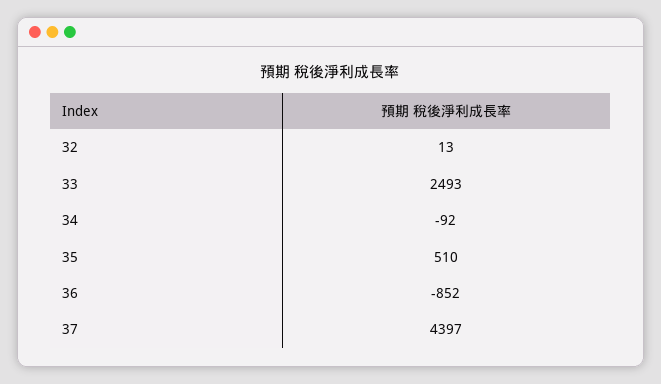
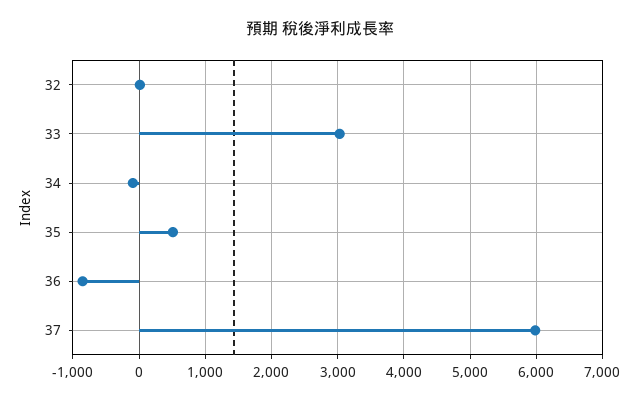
  {
    "32": 13,
-   "33": 2493,
+   "33": 3000,
    "34": -92,
    "35": 510,
    "36": -852,
-   "37": 4397
+   "37": 6000
  }

